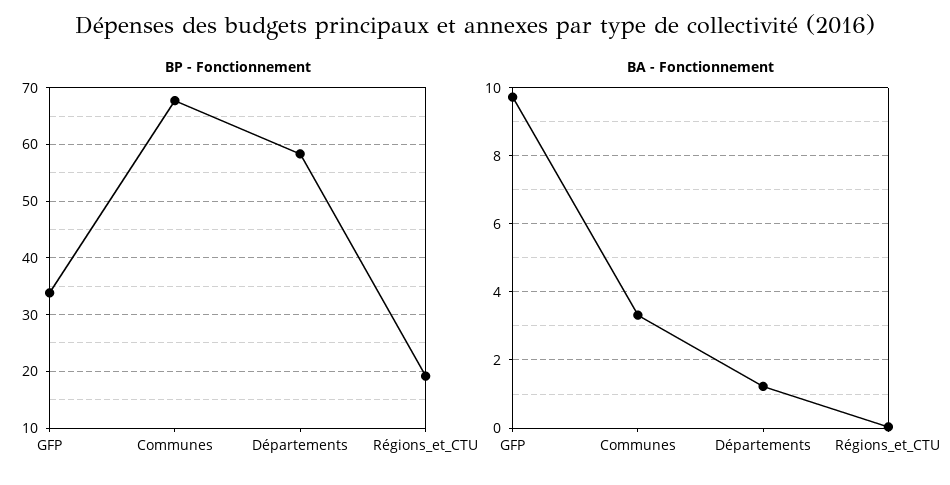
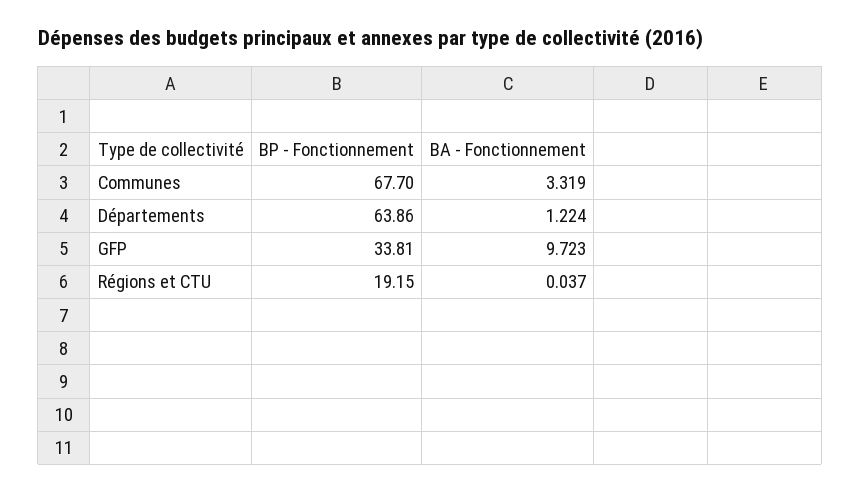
  {
    "BP - Fonctionnement": {
      "GFP": 33.81,
      "Communes": 67.7,
-     "Départements": 58,
+     "Départements": 63.86,
      "Régions_et_CTU": 19.15
    },
    "BA - Fonctionnement": {
      "GFP": 9.723,
      "Communes": 3.319,
      "Départements": 1.224,
      "Régions_et_CTU": 0.037
    }
  }

